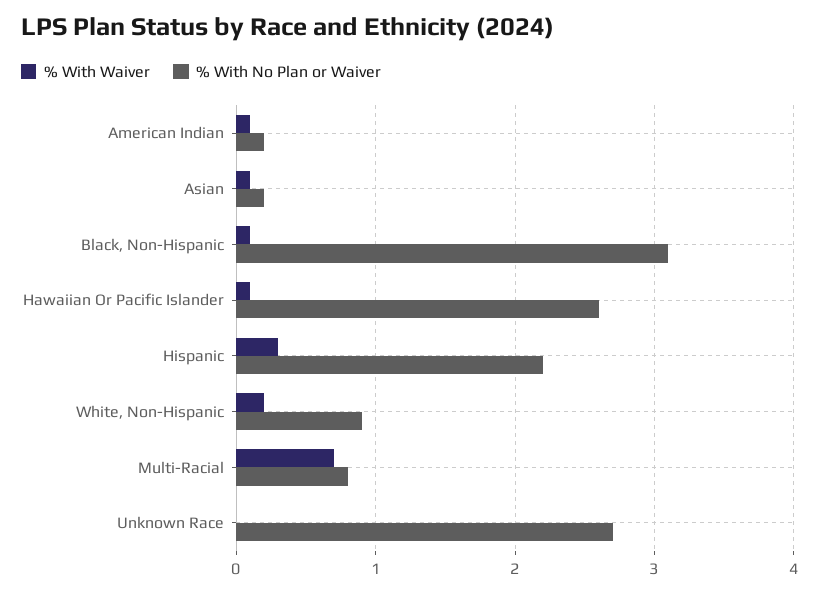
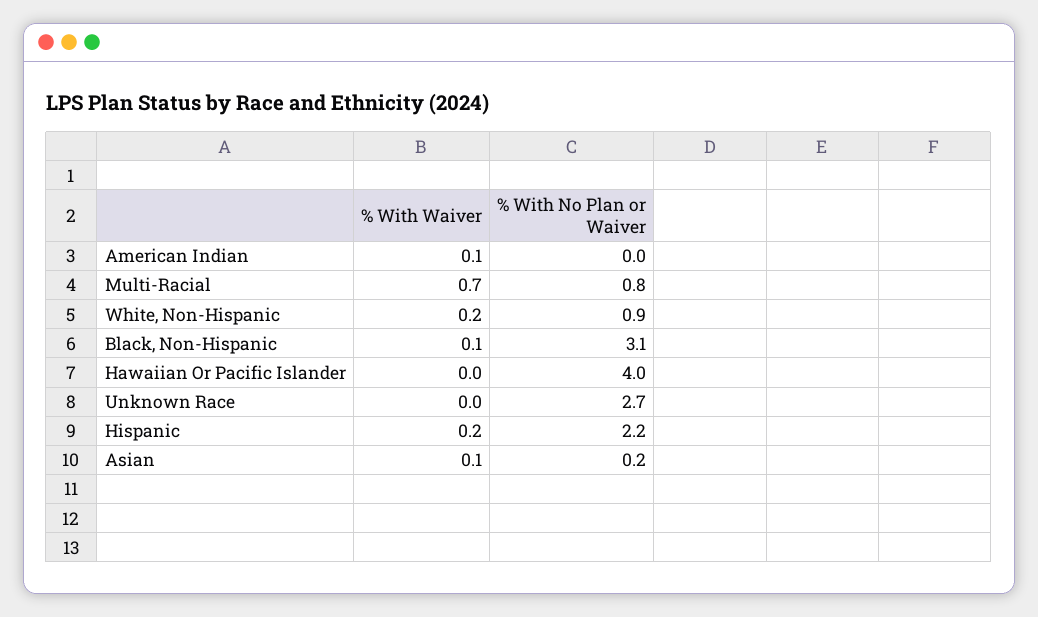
  {
    "% With Waiver": {
      "American Indian": 0.1,
      "Asian": 0.1,
      "Black, Non-Hispanic": 0.1,
-     "Hawaiian Or Pacific Islander": 0.1,
+     "Hawaiian Or Pacific Islander": 0,
-     "Hispanic": 0.3,
+     "Hispanic": 0.2,
      "White, Non-Hispanic": 0.2,
      "Multi-Racial": 0.7,
      "Unknown Race": 0
    },
    "% With No Plan or Waiver": {
-     "American Indian": 0.2,
+     "American Indian": 0,
      "Asian": 0.2,
      "Black, Non-Hispanic": 3.1,
-     "Hawaiian Or Pacific Islander": 2.6,
+     "Hawaiian Or Pacific Islander": 4,
      "Hispanic": 2.2,
      "White, Non-Hispanic": 0.9,
      "Multi-Racial": 0.8,
      "Unknown Race": 2.7
    }
  }

